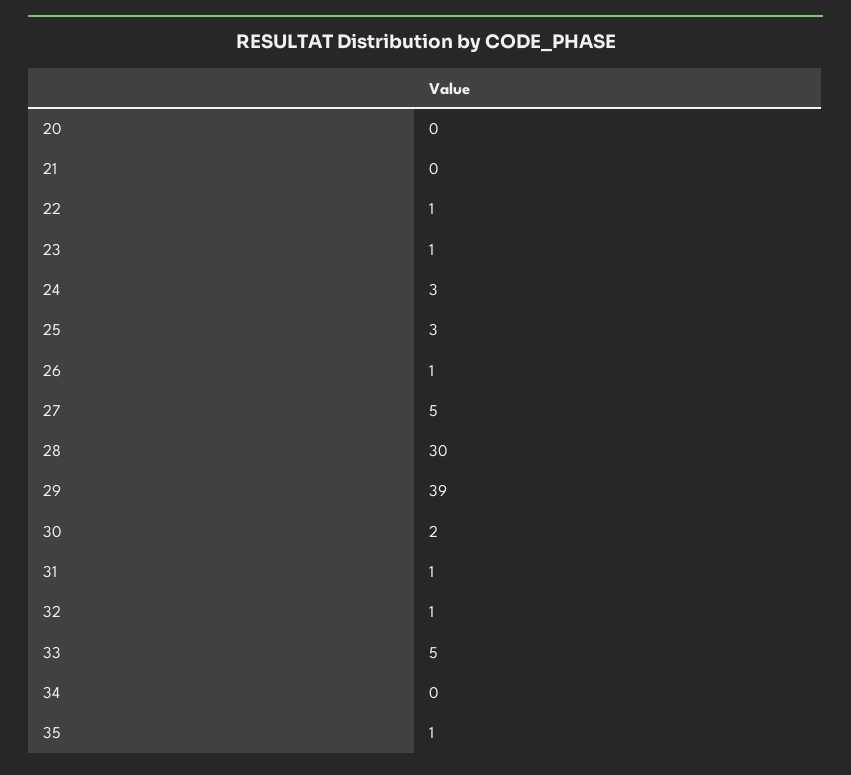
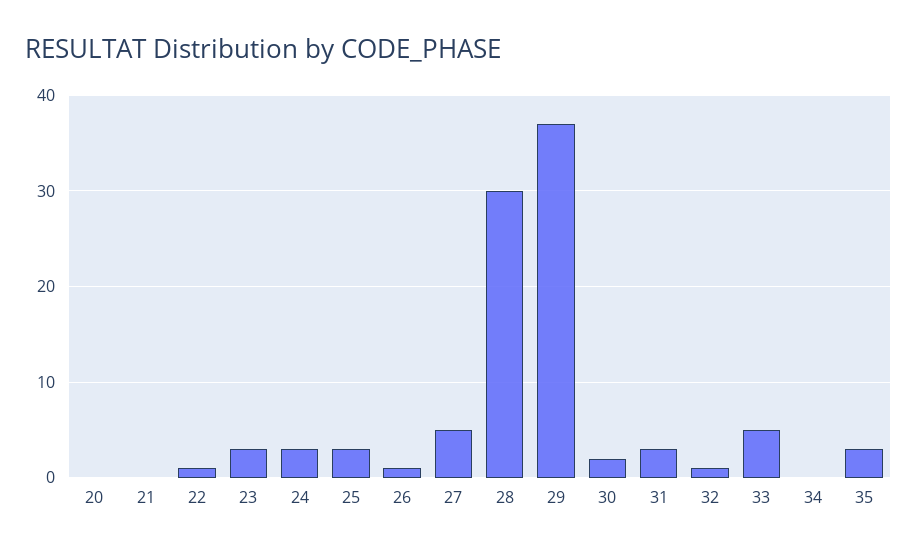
  {
    "20": 0,
    "21": 0,
    "22": 1,
-   "23": 1,
+   "23": 3,
    "24": 3,
    "25": 3,
    "26": 1,
    "27": 5,
    "28": 30,
-   "29": 39,
+   "29": 37,
    "30": 2,
-   "31": 1,
+   "31": 3,
    "32": 1,
    "33": 5,
    "34": 0,
-   "35": 1
+   "35": 3
  }

